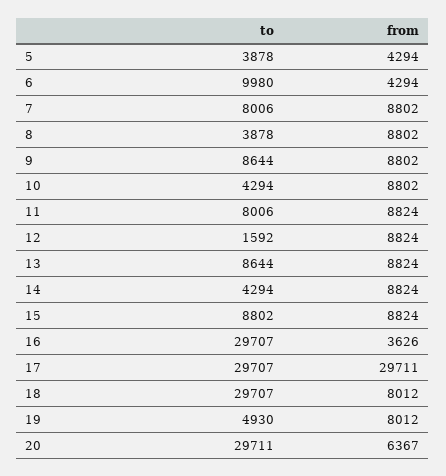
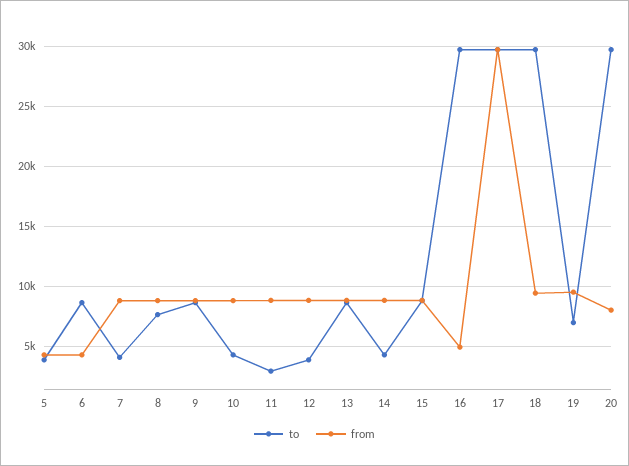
  {
    "to": {
      "5": 3878,
-     "6": 9980,
+     "6": 8500,
-     "7": 8006,
+     "7": 4000,
-     "8": 3878,
+     "8": 7500,
      "9": 8644,
      "10": 4294,
-     "11": 8006,
+     "11": 3000,
-     "12": 1592,
+     "12": 4000,
      "13": 8644,
      "14": 4294,
      "15": 8802,
      "16": 29707,
      "17": 29707,
      "18": 29707,
-     "19": 4930,
+     "19": 7000,
      "20": 29711
    },
    "from": {
      "5": 4294,
      "6": 4294,
      "7": 8802,
      "8": 8802,
      "9": 8802,
      "10": 8802,
      "11": 8824,
      "12": 8824,
      "13": 8824,
      "14": 8824,
      "15": 8824,
-     "16": 3626,
+     "16": 5000,
      "17": 29711,
-     "18": 8012,
+     "18": 9500,
-     "19": 8012,
+     "19": 9500,
-     "20": 6367
+     "20": 8000
    }
  }

